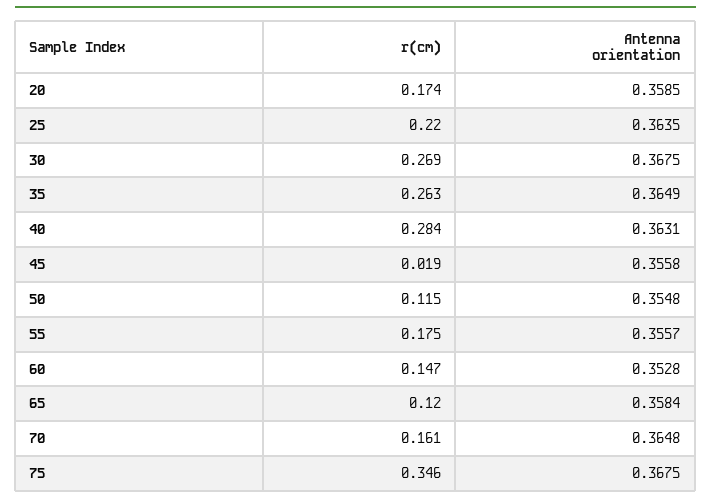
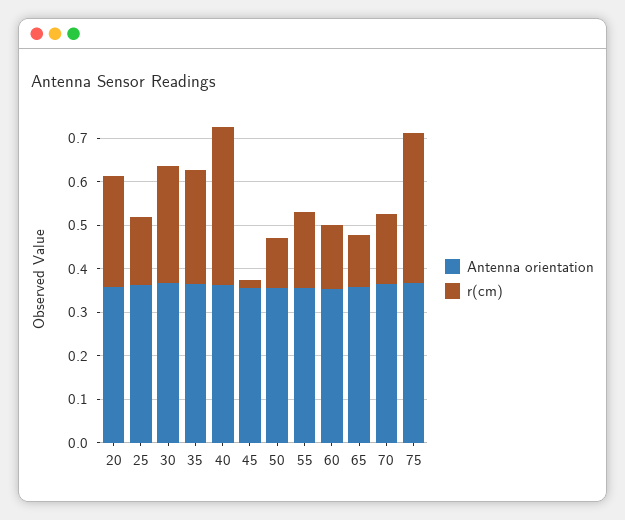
  {
    "r(cm)": {
-     "20": 0.174,
+     "20": 0.26,
-     "25": 0.22,
+     "25": 0.16,
      "30": 0.269,
      "35": 0.263,
-     "40": 0.284,
+     "40": 0.36,
      "45": 0.019,
      "50": 0.115,
      "55": 0.175,
      "60": 0.147,
      "65": 0.12,
      "70": 0.161,
      "75": 0.346
    },
    "Antenna orientation": {
      "20": 0.3585,
      "25": 0.3635,
      "30": 0.3675,
      "35": 0.3649,
      "40": 0.3631,
      "45": 0.3558,
      "50": 0.3548,
      "55": 0.3557,
      "60": 0.3528,
      "65": 0.3584,
      "70": 0.3648,
      "75": 0.3675
    }
  }

